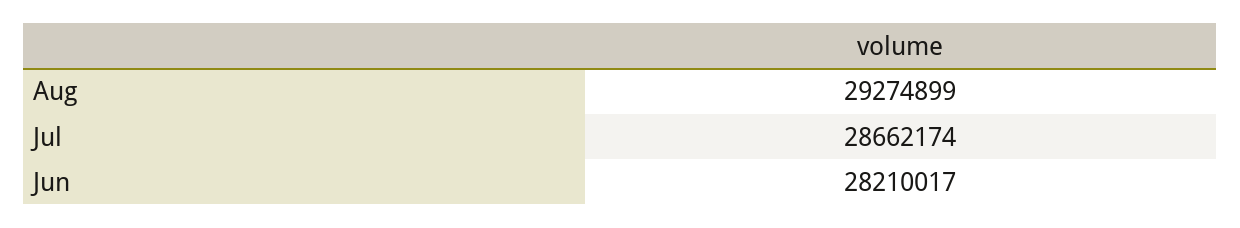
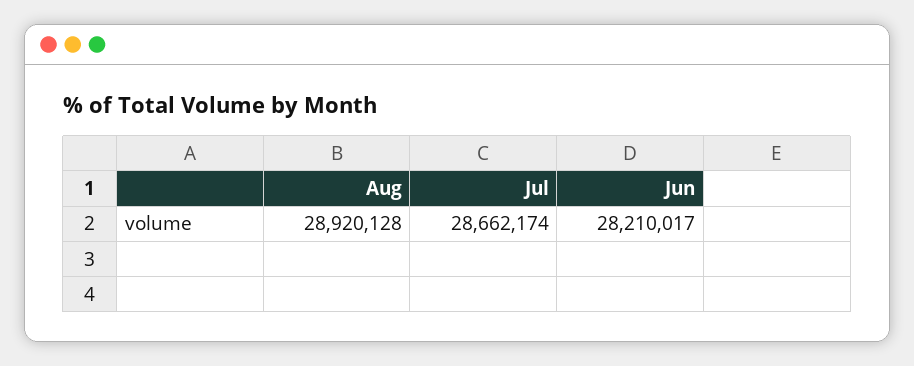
  {
-   "Aug": 29274899,
+   "Aug": 28920128,
    "Jul": 28662174,
    "Jun": 28210017
  }

